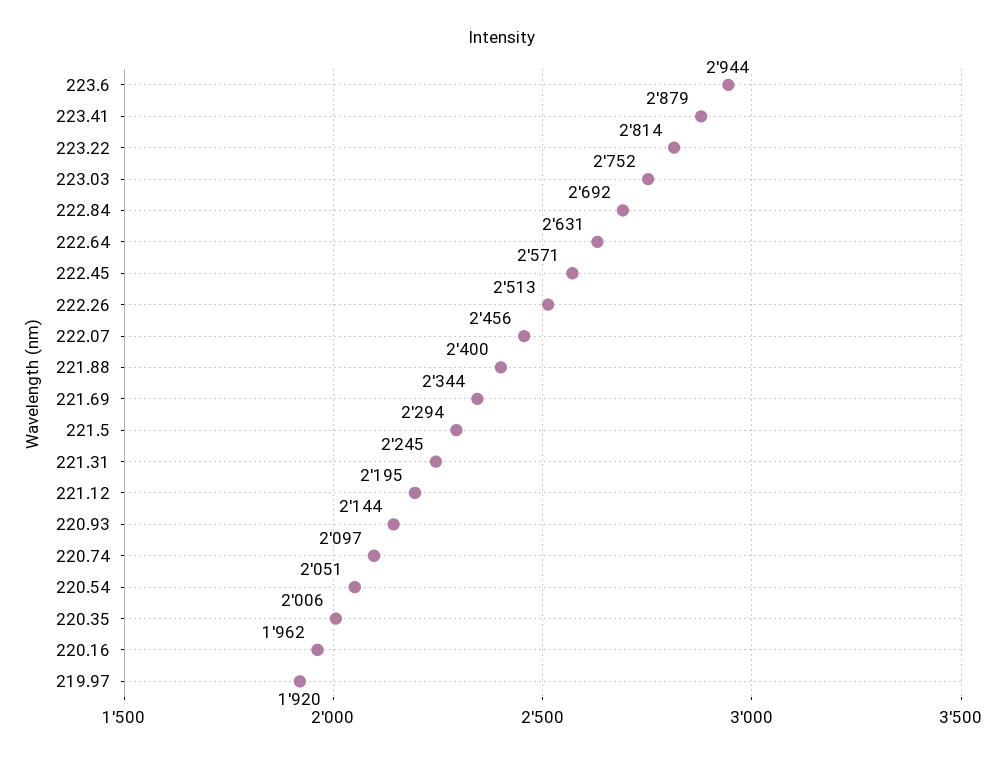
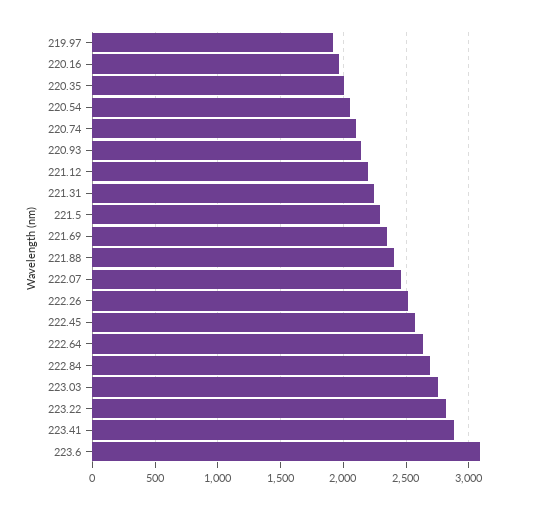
  {
-   "223.6": 2944,
+   "223.6": 3100,
    "223.41": 2879,
    "223.22": 2814,
    "223.03": 2752,
    "222.84": 2692,
    "222.64": 2631,
    "222.45": 2571,
    "222.26": 2513,
    "222.07": 2456,
    "221.88": 2400,
    "221.69": 2344,
    "221.5": 2294,
    "221.31": 2245,
    "221.12": 2195,
    "220.93": 2144,
    "220.74": 2097,
    "220.54": 2051,
    "220.35": 2006,
    "220.16": 1962,
    "219.97": 1920
  }

